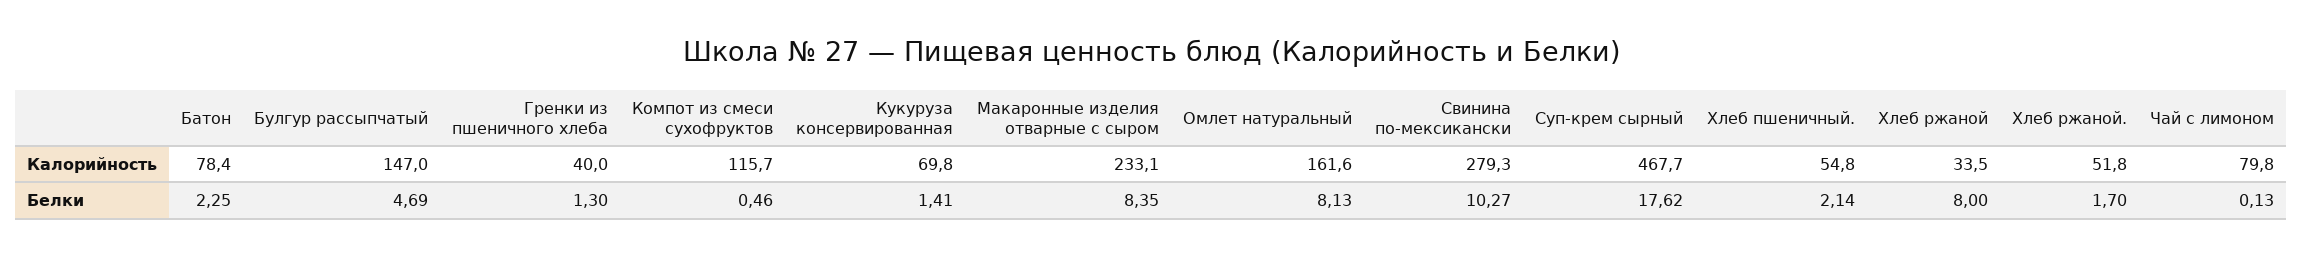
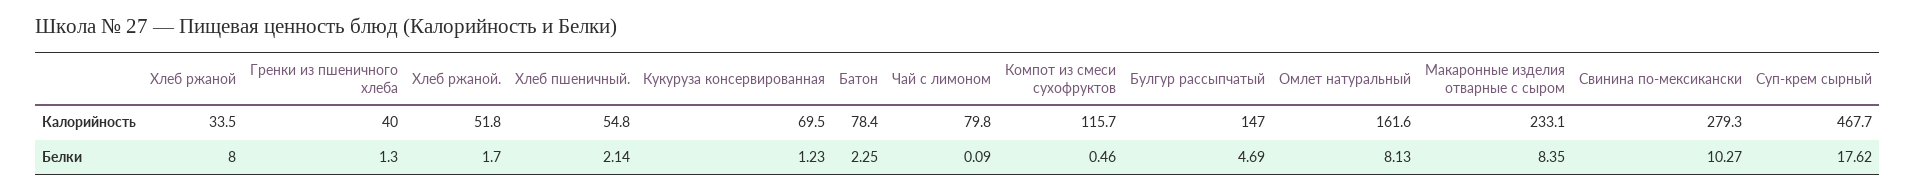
  {
    "Батон": {
      "Калорийность": 78.4,
      "Белки": 2.25
    },
    "Булгур рассыпчатый": {
      "Калорийность": 147,
      "Белки": 4.69
    },
    "Гренки из пшеничного хлеба": {
      "Калорийность": 40,
      "Белки": 1.3
    },
    "Компот из смеси сухофруктов": {
      "Калорийность": 115.7,
      "Белки": 0.46
    },
    "Кукуруза консервированная": {
-     "Калорийность": 69.8,
+     "Калорийность": 69.5,
-     "Белки": 1.41
+     "Белки": 1.23
    },
    "Макаронные изделия отварные с сыром": {
      "Калорийность": 233.1,
      "Белки": 8.35
    },
    "Омлет натуральный": {
      "Калорийность": 161.6,
      "Белки": 8.13
    },
    "Свинина по-мексикански": {
      "Калорийность": 279.3,
      "Белки": 10.27
    },
    "Суп-крем сырный": {
      "Калорийность": 467.7,
      "Белки": 17.62
    },
    "Хлеб пшеничный.": {
      "Калорийность": 54.8,
      "Белки": 2.14
    },
    "Хлеб ржаной": {
      "Калорийность": 33.5,
      "Белки": 8
    },
    "Хлеб ржаной.": {
      "Калорийность": 51.8,
      "Белки": 1.7
    },
    "Чай с лимоном": {
      "Калорийность": 79.8,
-     "Белки": 0.13
+     "Белки": 0.09
    }
  }

